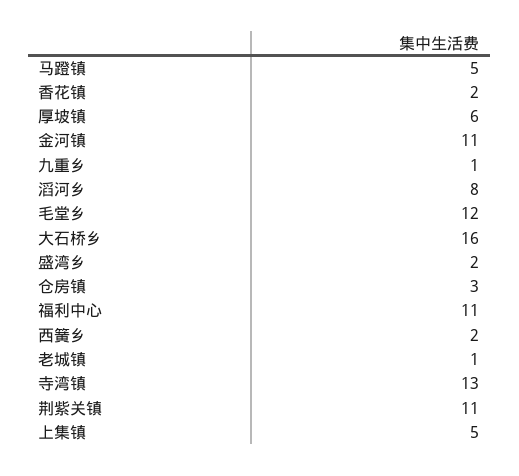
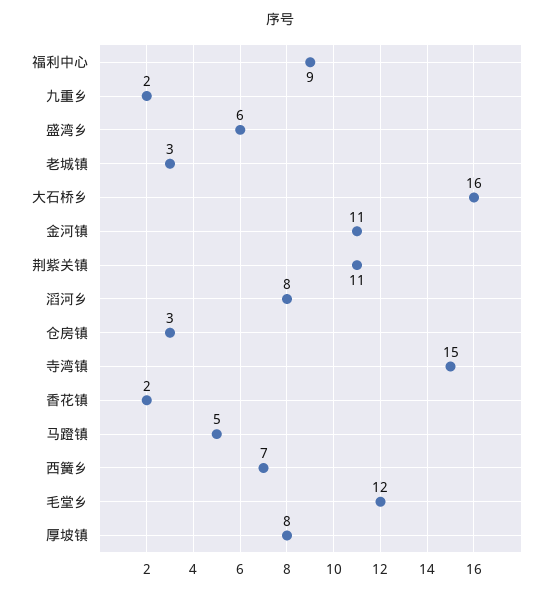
  {
    "马蹬镇": 5,
    "香花镇": 2,
-   "厚坡镇": 6,
+   "厚坡镇": 8,
    "金河镇": 11,
-   "九重乡": 1,
+   "九重乡": 2,
    "滔河乡": 8,
    "毛堂乡": 12,
    "大石桥乡": 16,
-   "盛湾乡": 2,
+   "盛湾乡": 6,
    "仓房镇": 3,
-   "福利中心": 11,
+   "福利中心": 9,
-   "西簧乡": 2,
+   "西簧乡": 7,
-   "老城镇": 1,
+   "老城镇": 3,
-   "寺湾镇": 13,
+   "寺湾镇": 15,
-   "荆紫关镇": 11,
+   "荆紫关镇": 11
-   "上集镇": 5
  }

